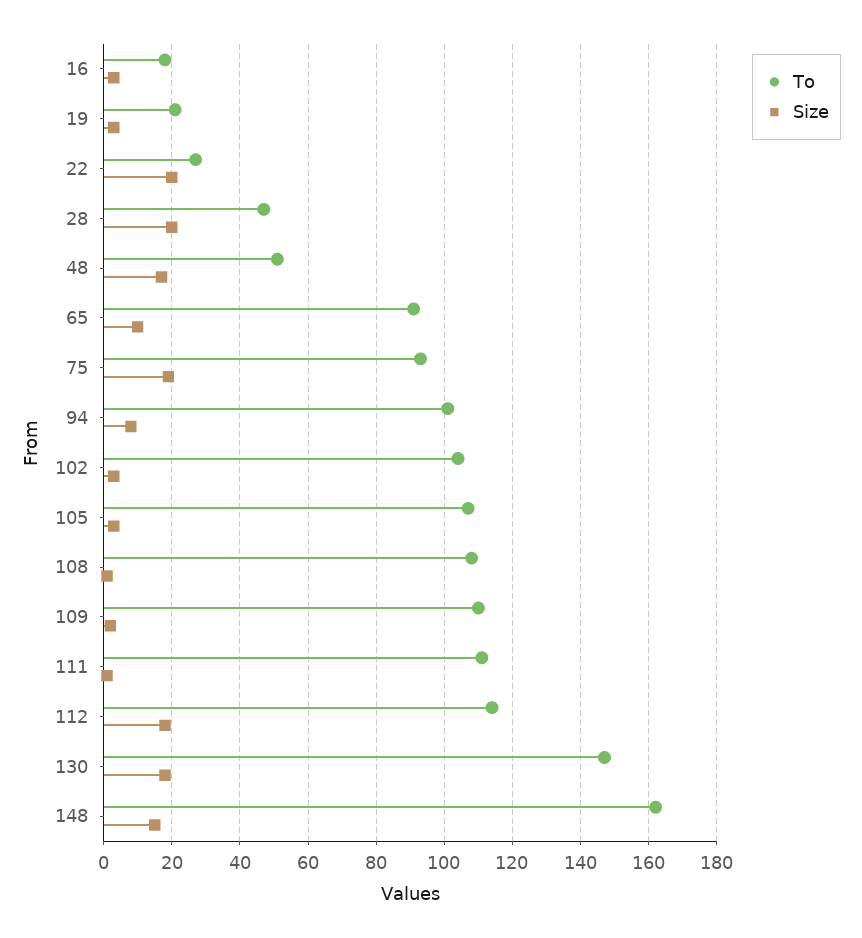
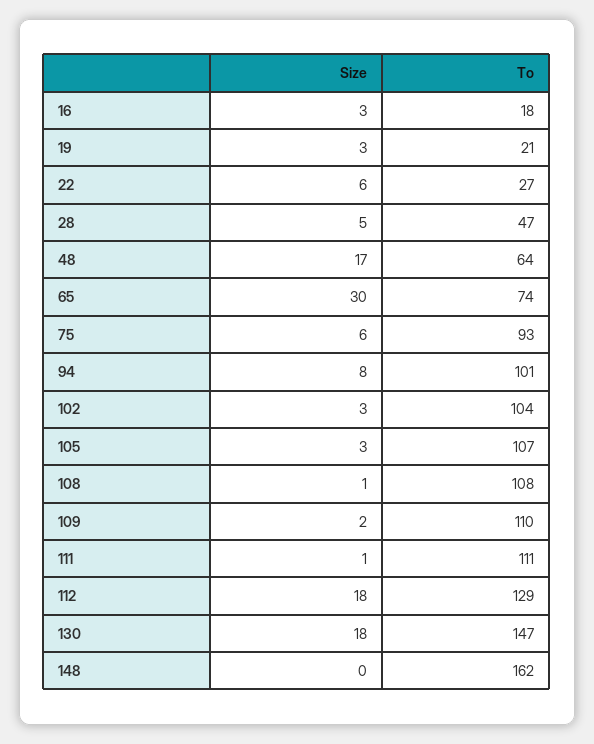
  {
    "To": {
      "16": 18,
      "19": 21,
      "22": 27,
      "28": 47,
-     "48": 50,
+     "48": 64,
-     "65": 90,
+     "65": 74,
      "75": 93,
      "94": 101,
      "102": 104,
      "105": 107,
      "108": 108,
      "109": 110,
      "111": 111,
-     "112": 115,
+     "112": 129,
      "130": 147,
      "148": 162
    },
    "Size": {
      "16": 3,
      "19": 3,
-     "22": 20,
+     "22": 6,
-     "28": 20,
+     "28": 5,
      "48": 17,
-     "65": 10,
+     "65": 30,
-     "75": 20,
+     "75": 6,
      "94": 8,
      "102": 3,
      "105": 3,
      "108": 1,
      "109": 2,
      "111": 1,
      "112": 18,
      "130": 18,
-     "148": 15
+     "148": 0
    }
  }

